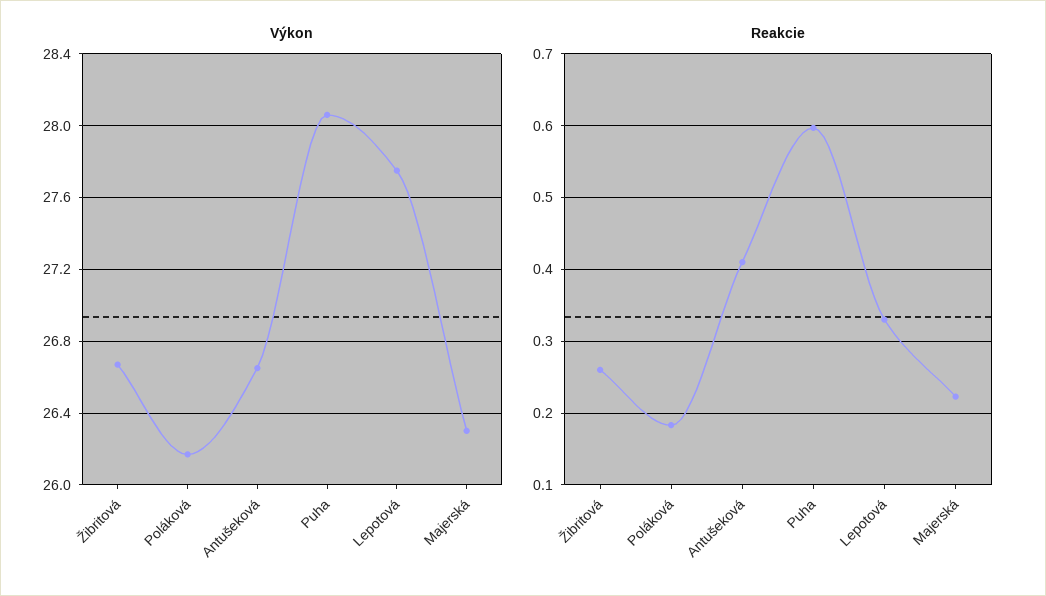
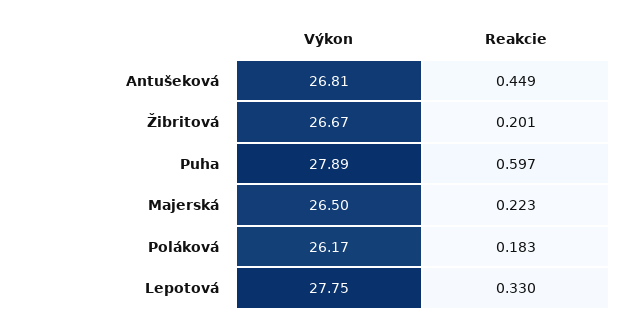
  {
    "Výkon": {
      "Žibritová": 26.67,
      "Poláková": 26.17,
-     "Antušeková": 26.65,
+     "Antušeková": 26.81,
-     "Puha": 28.05,
+     "Puha": 27.89,
      "Lepotová": 27.75,
-     "Majerská": 26.3
+     "Majerská": 26.5
    },
    "Reakcie": {
-     "Žibritová": 0.26,
+     "Žibritová": 0.201,
      "Poláková": 0.183,
-     "Antušeková": 0.41,
+     "Antušeková": 0.449,
      "Puha": 0.597,
      "Lepotová": 0.33,
      "Majerská": 0.223
    }
  }

